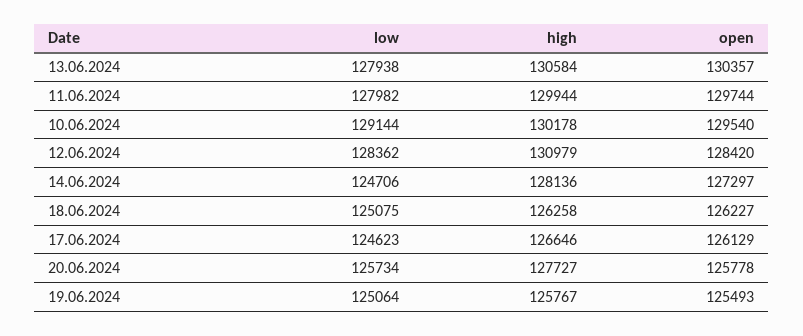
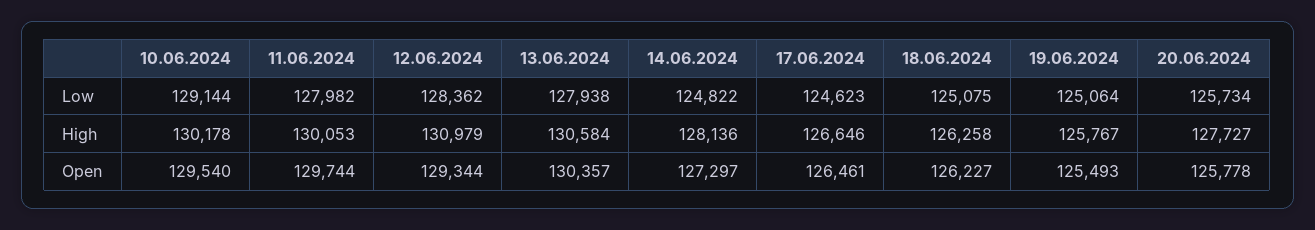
  {
    "low": {
      "13.06.2024": 127938,
      "11.06.2024": 127982,
      "10.06.2024": 129144,
      "12.06.2024": 128362,
-     "14.06.2024": 124706,
+     "14.06.2024": 124822,
      "18.06.2024": 125075,
      "17.06.2024": 124623,
      "20.06.2024": 125734,
      "19.06.2024": 125064
    },
    "high": {
      "13.06.2024": 130584,
-     "11.06.2024": 129944,
+     "11.06.2024": 130053,
      "10.06.2024": 130178,
      "12.06.2024": 130979,
      "14.06.2024": 128136,
      "18.06.2024": 126258,
      "17.06.2024": 126646,
      "20.06.2024": 127727,
      "19.06.2024": 125767
    },
    "open": {
      "13.06.2024": 130357,
      "11.06.2024": 129744,
      "10.06.2024": 129540,
-     "12.06.2024": 128420,
+     "12.06.2024": 129344,
      "14.06.2024": 127297,
      "18.06.2024": 126227,
-     "17.06.2024": 126129,
+     "17.06.2024": 126461,
      "20.06.2024": 125778,
      "19.06.2024": 125493
    }
  }

